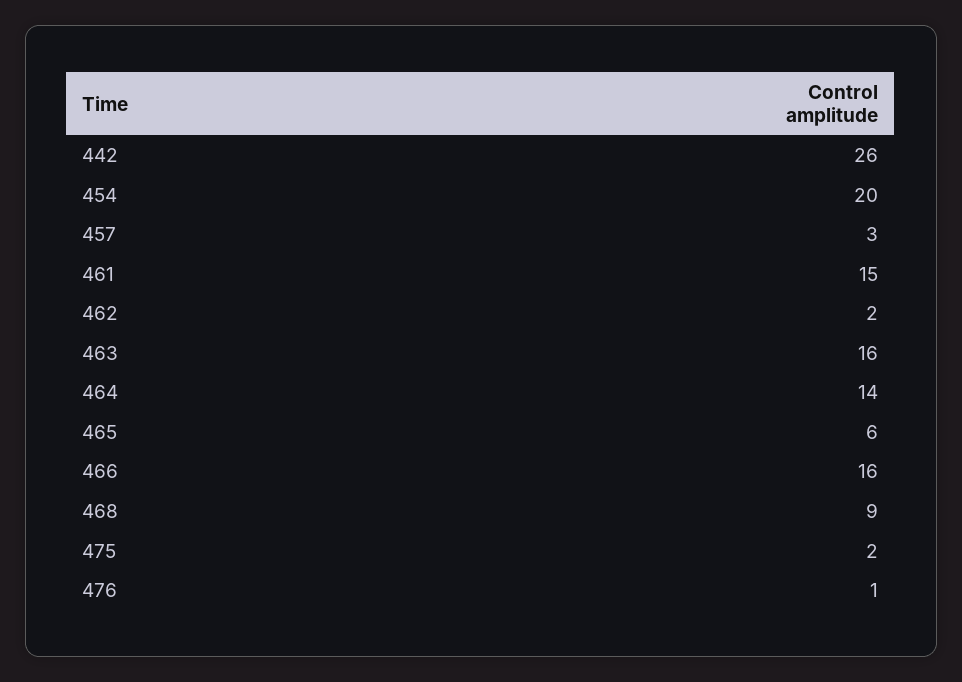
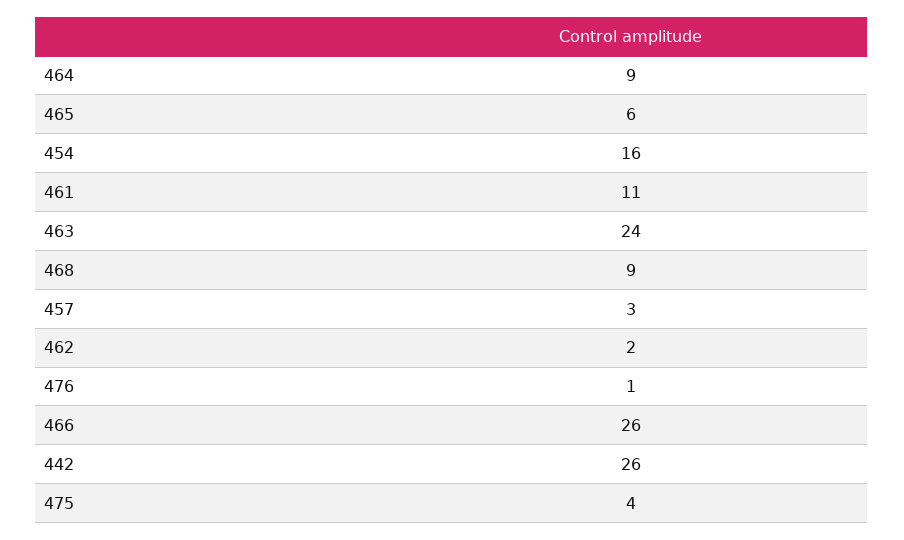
  {
    "442": 26,
-   "454": 20,
+   "454": 16,
    "457": 3,
-   "461": 15,
+   "461": 11,
    "462": 2,
-   "463": 16,
+   "463": 24,
-   "464": 14,
+   "464": 9,
    "465": 6,
-   "466": 16,
+   "466": 26,
    "468": 9,
-   "475": 2,
+   "475": 4,
    "476": 1
  }

